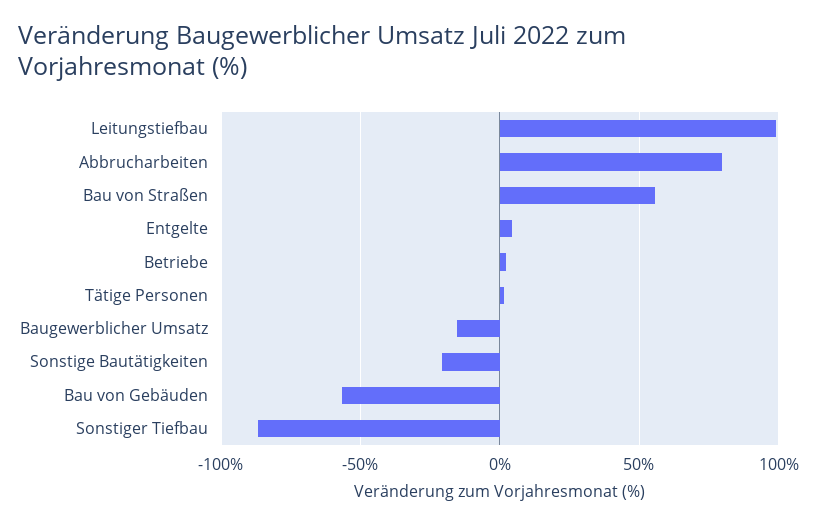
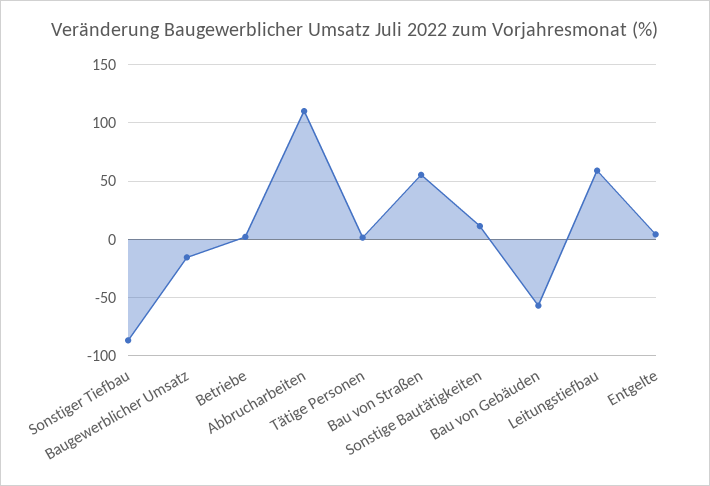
  {
-   "Leitungstiefbau": 100,
+   "Leitungstiefbau": 60,
-   "Abbrucharbeiten": 80,
+   "Abbrucharbeiten": 110,
    "Bau von Straßen": 55,
    "Entgelte": 5,
    "Betriebe": 0,
    "Tätige Personen": 0,
    "Baugewerblicher Umsatz": -15,
-   "Sonstige Bautätigkeiten": -20,
+   "Sonstige Bautätigkeiten": 10,
    "Bau von Gebäuden": -55,
    "Sonstiger Tiefbau": -85
  }

